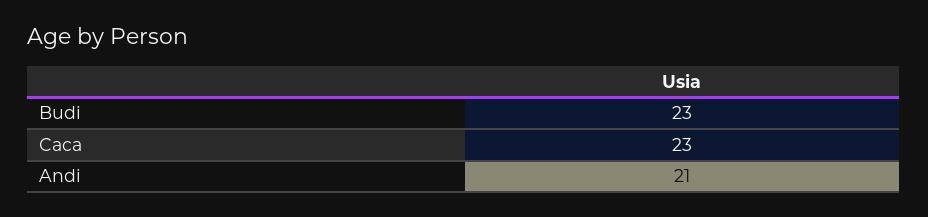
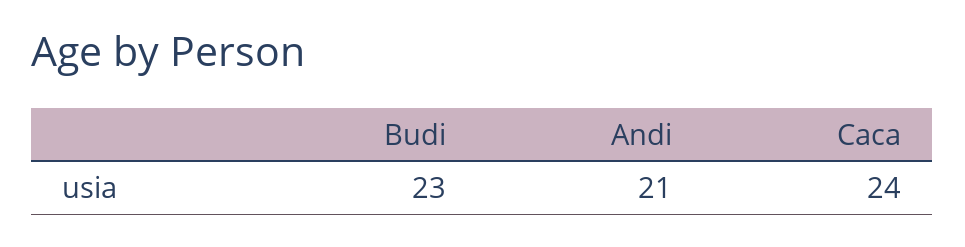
  {
    "Budi": 23,
-   "Caca": 23,
+   "Caca": 24,
    "Andi": 21
  }

